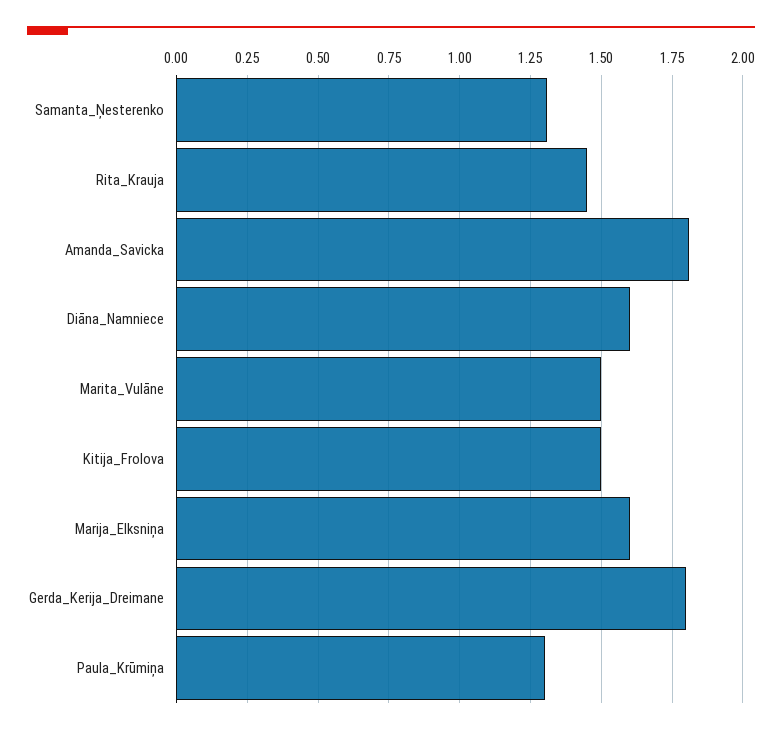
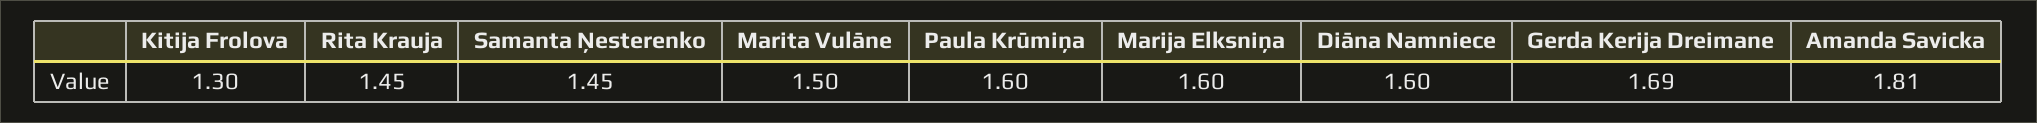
  {
-   "Samanta_Ņesterenko": 1.3,
+   "Samanta_Ņesterenko": 1.45,
    "Rita_Krauja": 1.45,
    "Amanda_Savicka": 1.81,
    "Diāna_Namniece": 1.6,
    "Marita_Vulāne": 1.5,
-   "Kitija_Frolova": 1.5,
+   "Kitija_Frolova": 1.3,
    "Marija_Elksniņa": 1.6,
-   "Gerda_Kerija_Dreimane": 1.8,
+   "Gerda_Kerija_Dreimane": 1.69,
-   "Paula_Krūmiņa": 1.3
+   "Paula_Krūmiņa": 1.6
  }

